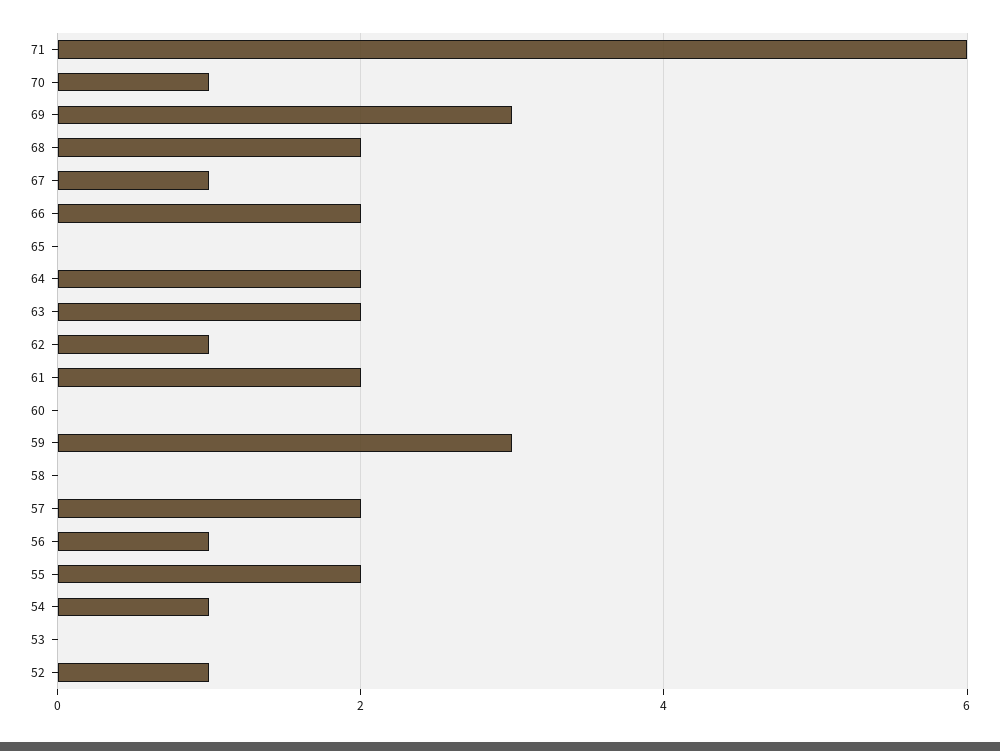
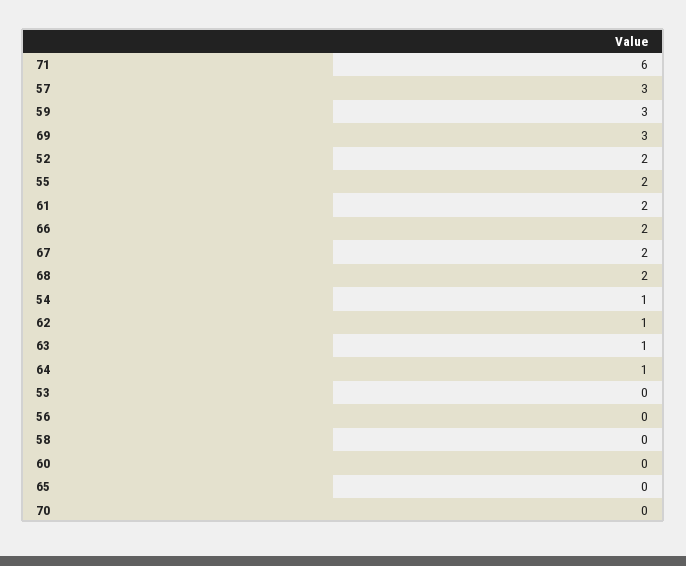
  {
    "71": 6,
-   "70": 1,
+   "70": 0,
    "69": 3,
    "68": 2,
-   "67": 1,
+   "67": 2,
    "66": 2,
    "65": 0,
-   "64": 2,
+   "64": 1,
-   "63": 2,
+   "63": 1,
    "62": 1,
    "61": 2,
    "60": 0,
    "59": 3,
    "58": 0,
-   "57": 2,
+   "57": 3,
-   "56": 1,
+   "56": 0,
    "55": 2,
    "54": 1,
    "53": 0,
-   "52": 1
+   "52": 2
  }

